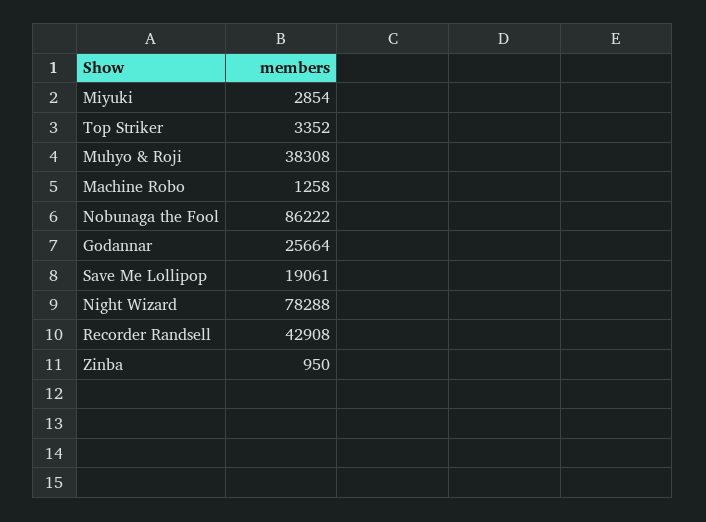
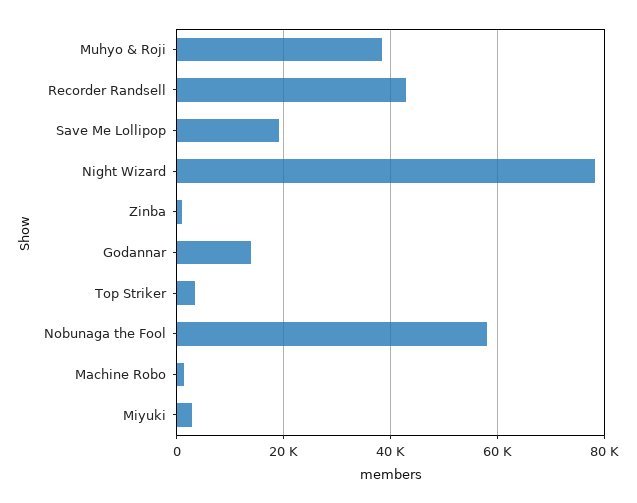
  {
    "Miyuki": 2854,
    "Top Striker": 3352,
    "Muhyo & Roji": 38308,
    "Machine Robo": 1258,
-   "Nobunaga the Fool": 86222,
+   "Nobunaga the Fool": 58000,
-   "Godannar": 25664,
+   "Godannar": 14000,
    "Save Me Lollipop": 19061,
    "Night Wizard": 78288,
    "Recorder Randsell": 42908,
    "Zinba": 950
  }

